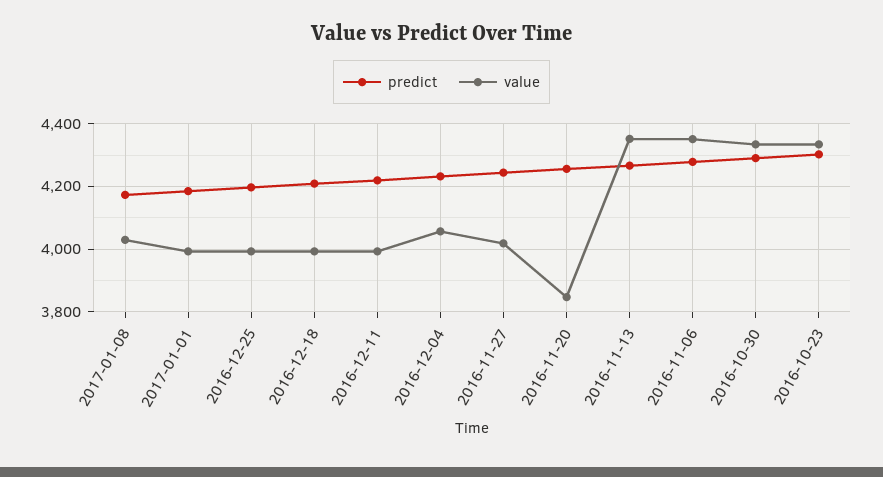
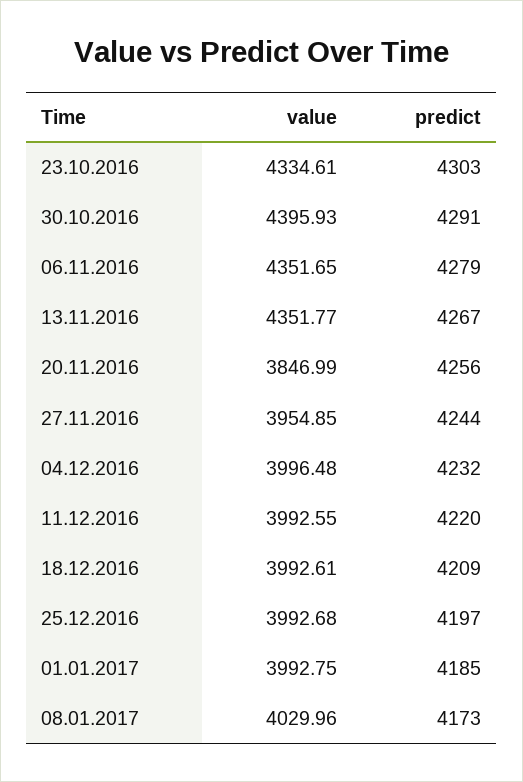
  {
    "predict": {
      "2017-01-08": 4173,
      "2017-01-01": 4185,
      "2016-12-25": 4197,
      "2016-12-18": 4209,
      "2016-12-11": 4220,
      "2016-12-04": 4232,
      "2016-11-27": 4244,
      "2016-11-20": 4256,
      "2016-11-13": 4267,
      "2016-11-06": 4279,
      "2016-10-30": 4291,
      "2016-10-23": 4303
    },
    "value": {
      "2017-01-08": 4029.96,
      "2017-01-01": 3992.75,
      "2016-12-25": 3992.68,
      "2016-12-18": 3992.61,
      "2016-12-11": 3992.55,
-     "2016-12-04": 4060,
+     "2016-12-04": 3996.48,
-     "2016-11-27": 4020,
+     "2016-11-27": 3954.85,
      "2016-11-20": 3846.99,
      "2016-11-13": 4351.77,
      "2016-11-06": 4351.65,
-     "2016-10-30": 4340,
+     "2016-10-30": 4395.93,
      "2016-10-23": 4334.61
    }
  }

